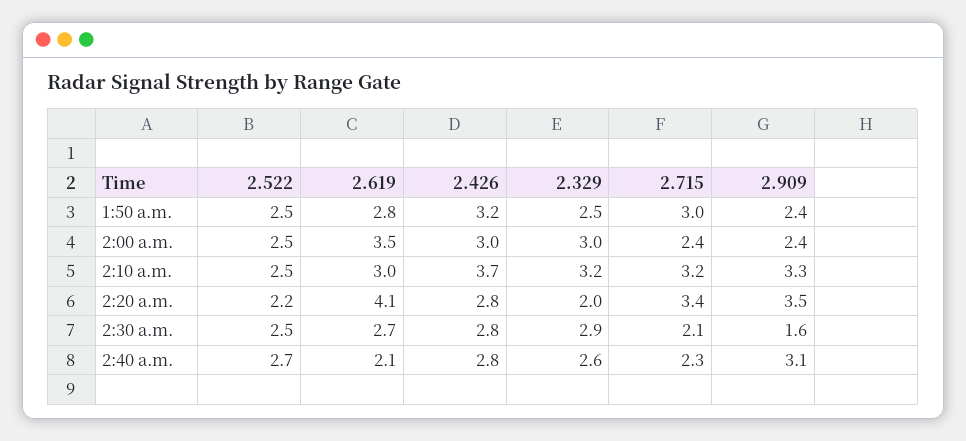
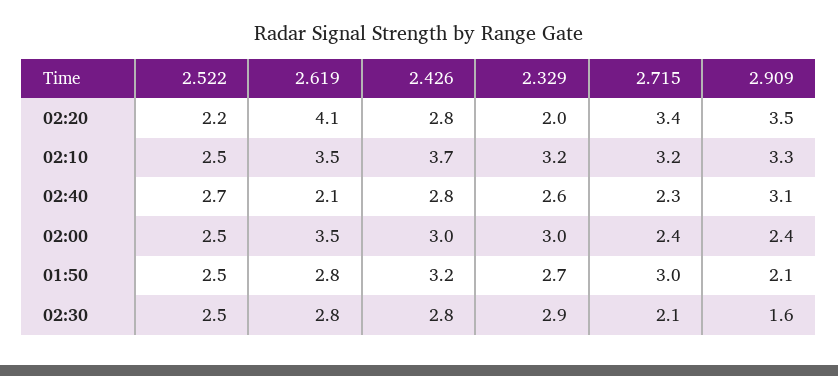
  {
    "2.522": {
      "1:50 a.m.": 2.5,
      "2:00 a.m.": 2.5,
      "2:10 a.m.": 2.5,
      "2:20 a.m.": 2.2,
      "2:30 a.m.": 2.5,
      "2:40 a.m.": 2.7
    },
    "2.619": {
      "1:50 a.m.": 2.8,
      "2:00 a.m.": 3.5,
-     "2:10 a.m.": 3,
+     "2:10 a.m.": 3.5,
      "2:20 a.m.": 4.1,
-     "2:30 a.m.": 2.7,
+     "2:30 a.m.": 2.8,
      "2:40 a.m.": 2.1
    },
    "2.426": {
      "1:50 a.m.": 3.2,
      "2:00 a.m.": 3,
      "2:10 a.m.": 3.7,
      "2:20 a.m.": 2.8,
      "2:30 a.m.": 2.8,
      "2:40 a.m.": 2.8
    },
    "2.329": {
-     "1:50 a.m.": 2.5,
+     "1:50 a.m.": 2.7,
      "2:00 a.m.": 3,
      "2:10 a.m.": 3.2,
      "2:20 a.m.": 2,
      "2:30 a.m.": 2.9,
      "2:40 a.m.": 2.6
    },
    "2.715": {
      "1:50 a.m.": 3,
      "2:00 a.m.": 2.4,
      "2:10 a.m.": 3.2,
      "2:20 a.m.": 3.4,
      "2:30 a.m.": 2.1,
      "2:40 a.m.": 2.3
    },
    "2.909": {
-     "1:50 a.m.": 2.4,
+     "1:50 a.m.": 2.1,
      "2:00 a.m.": 2.4,
      "2:10 a.m.": 3.3,
      "2:20 a.m.": 3.5,
      "2:30 a.m.": 1.6,
      "2:40 a.m.": 3.1
    }
  }

